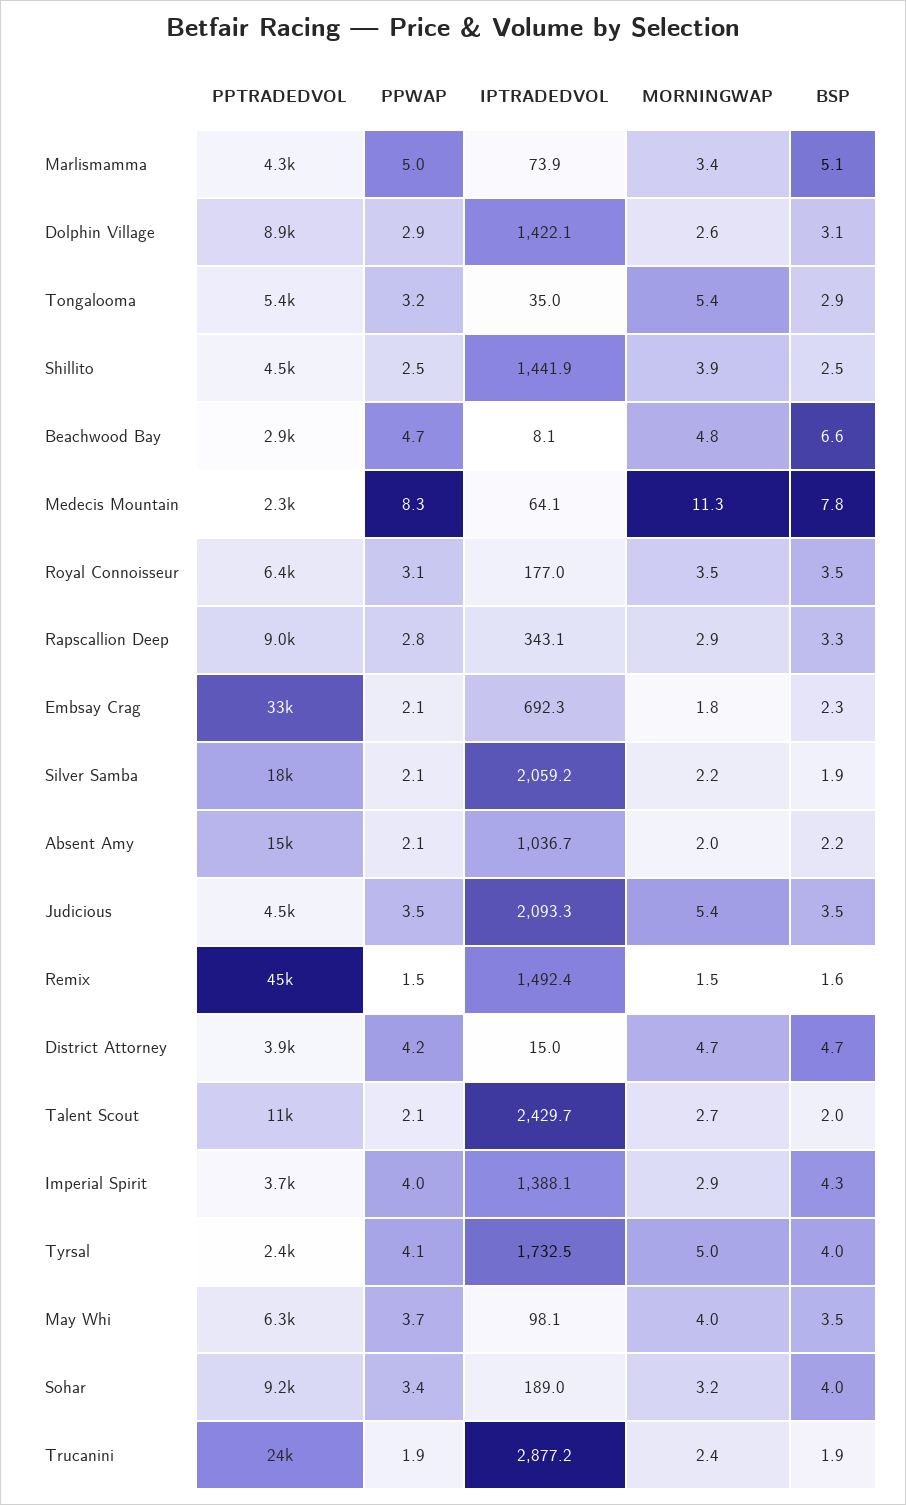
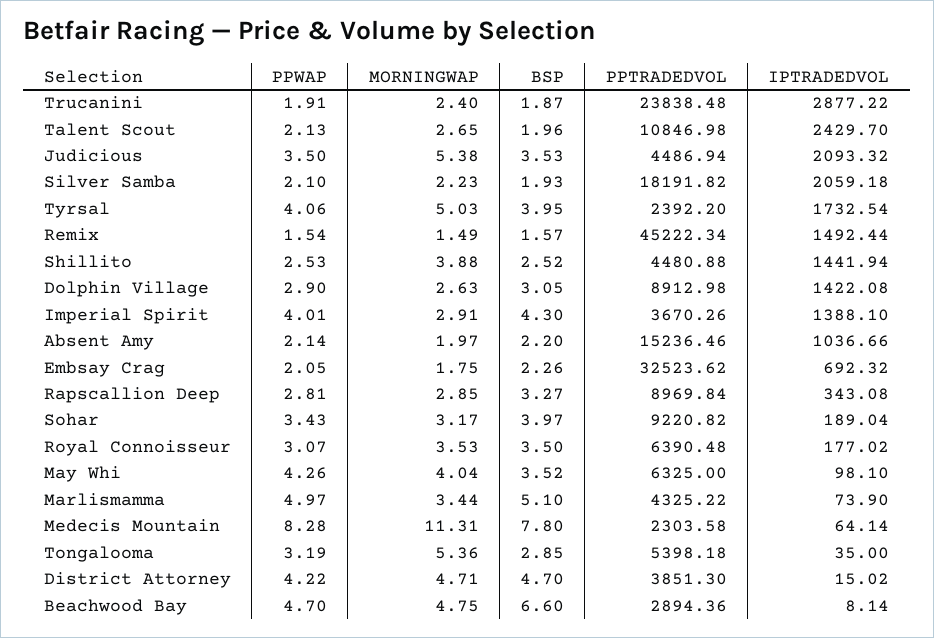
  {
    "PPTRADEDVOL": {
      "Marlismamma": 4325.22,
      "Dolphin Village": 8912.98,
      "Tongalooma": 5398.18,
      "Shillito": 4480.88,
      "Beachwood Bay": 2894.36,
      "Medecis Mountain": 2303.58,
      "Royal Connoisseur": 6390.48,
      "Rapscallion Deep": 8969.84,
      "Embsay Crag": 32523.62,
      "Silver Samba": 18191.82,
      "Absent Amy": 15236.46,
      "Judicious": 4486.94,
      "Remix": 45222.34,
      "District Attorney": 3851.3,
      "Talent Scout": 10846.98,
      "Imperial Spirit": 3670.26,
      "Tyrsal": 2392.2,
      "May Whi": 6325,
      "Sohar": 9220.82,
      "Trucanini": 23838.48
    },
    "PPWAP": {
      "Marlismamma": 4.97,
      "Dolphin Village": 2.9,
      "Tongalooma": 3.19,
      "Shillito": 2.53,
      "Beachwood Bay": 4.7,
      "Medecis Mountain": 8.28,
      "Royal Connoisseur": 3.07,
      "Rapscallion Deep": 2.81,
      "Embsay Crag": 2.05,
      "Silver Samba": 2.1,
      "Absent Amy": 2.14,
      "Judicious": 3.5,
      "Remix": 1.54,
      "District Attorney": 4.22,
      "Talent Scout": 2.13,
      "Imperial Spirit": 4.01,
      "Tyrsal": 4.06,
-     "May Whi": 3.7,
+     "May Whi": 4.26,
      "Sohar": 3.43,
      "Trucanini": 1.91
    },
    "IPTRADEDVOL": {
      "Marlismamma": 73.9,
      "Dolphin Village": 1422.08,
      "Tongalooma": 35,
      "Shillito": 1441.94,
      "Beachwood Bay": 8.14,
      "Medecis Mountain": 64.14,
      "Royal Connoisseur": 177.02,
      "Rapscallion Deep": 343.08,
      "Embsay Crag": 692.32,
      "Silver Samba": 2059.18,
      "Absent Amy": 1036.66,
      "Judicious": 2093.32,
      "Remix": 1492.44,
      "District Attorney": 15.02,
      "Talent Scout": 2429.7,
      "Imperial Spirit": 1388.1,
      "Tyrsal": 1732.54,
      "May Whi": 98.1,
      "Sohar": 189.04,
      "Trucanini": 2877.22
    },
    "MORNINGWAP": {
      "Marlismamma": 3.44,
      "Dolphin Village": 2.63,
      "Tongalooma": 5.36,
      "Shillito": 3.88,
      "Beachwood Bay": 4.75,
      "Medecis Mountain": 11.31,
      "Royal Connoisseur": 3.53,
      "Rapscallion Deep": 2.85,
      "Embsay Crag": 1.75,
      "Silver Samba": 2.23,
      "Absent Amy": 1.97,
      "Judicious": 5.38,
      "Remix": 1.49,
      "District Attorney": 4.71,
      "Talent Scout": 2.65,
      "Imperial Spirit": 2.91,
      "Tyrsal": 5.03,
      "May Whi": 4.04,
      "Sohar": 3.17,
      "Trucanini": 2.4
    },
    "BSP": {
      "Marlismamma": 5.1,
      "Dolphin Village": 3.05,
      "Tongalooma": 2.85,
      "Shillito": 2.52,
      "Beachwood Bay": 6.6,
      "Medecis Mountain": 7.8,
      "Royal Connoisseur": 3.5,
      "Rapscallion Deep": 3.27,
      "Embsay Crag": 2.26,
      "Silver Samba": 1.93,
      "Absent Amy": 2.2,
      "Judicious": 3.53,
      "Remix": 1.57,
      "District Attorney": 4.7,
      "Talent Scout": 1.96,
      "Imperial Spirit": 4.3,
      "Tyrsal": 3.95,
      "May Whi": 3.52,
      "Sohar": 3.97,
      "Trucanini": 1.87
    }
  }

